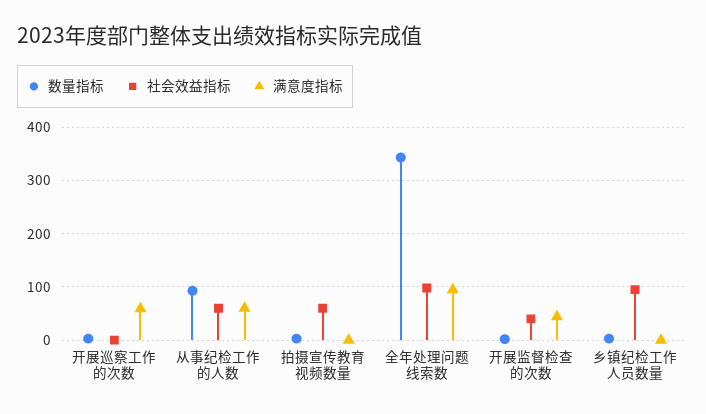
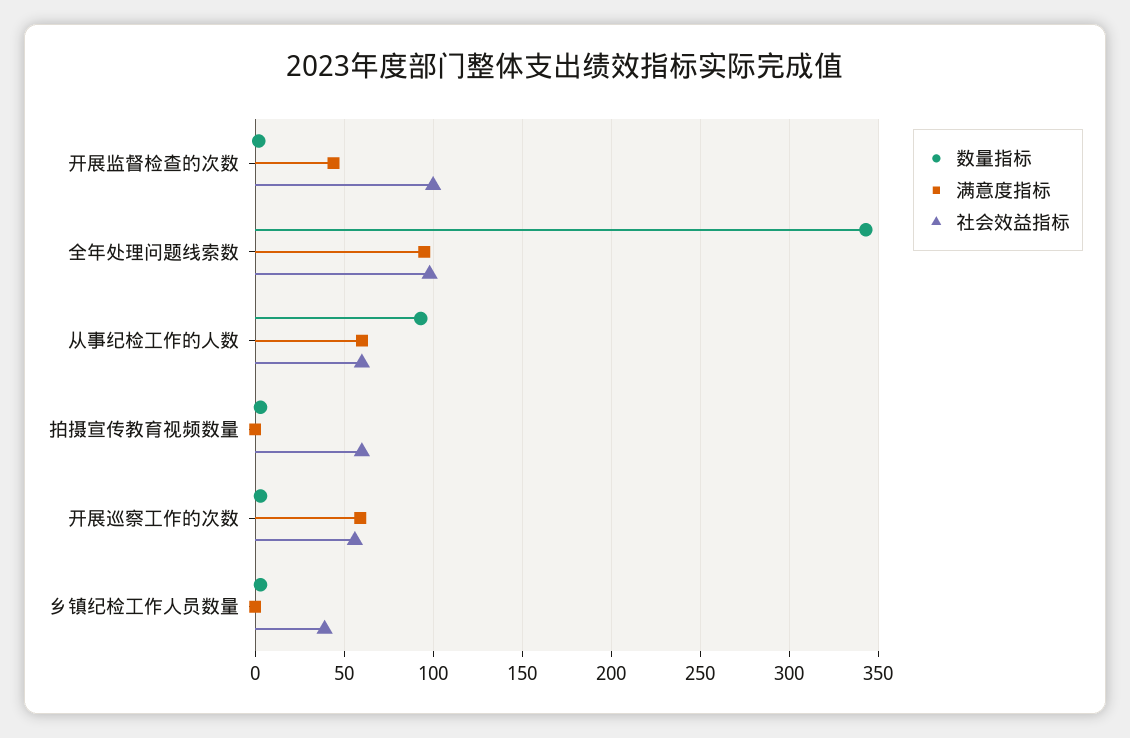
  {
    "数量指标": {
      "开展巡察工作的次数": 5,
      "从事纪检工作的人数": 95,
      "拍摄宣传教育视频数量": 5,
      "全年处理问题线索数": 345,
      "开展监督检查的次数": 0,
      "乡镇纪检工作人员数量": 5
    },
    "社会效益指标": {
-     "开展巡察工作的次数": 0,
+     "开展巡察工作的次数": 55,
      "从事纪检工作的人数": 60,
      "拍摄宣传教育视频数量": 60,
      "全年处理问题线索数": 100,
-     "开展监督检查的次数": 40,
+     "开展监督检查的次数": 100,
-     "乡镇纪检工作人员数量": 100
+     "乡镇纪检工作人员数量": 40
    },
    "满意度指标": {
      "开展巡察工作的次数": 60,
      "从事纪检工作的人数": 60,
      "拍摄宣传教育视频数量": 0,
      "全年处理问题线索数": 95,
      "开展监督检查的次数": 45,
      "乡镇纪检工作人员数量": 0
    }
  }

